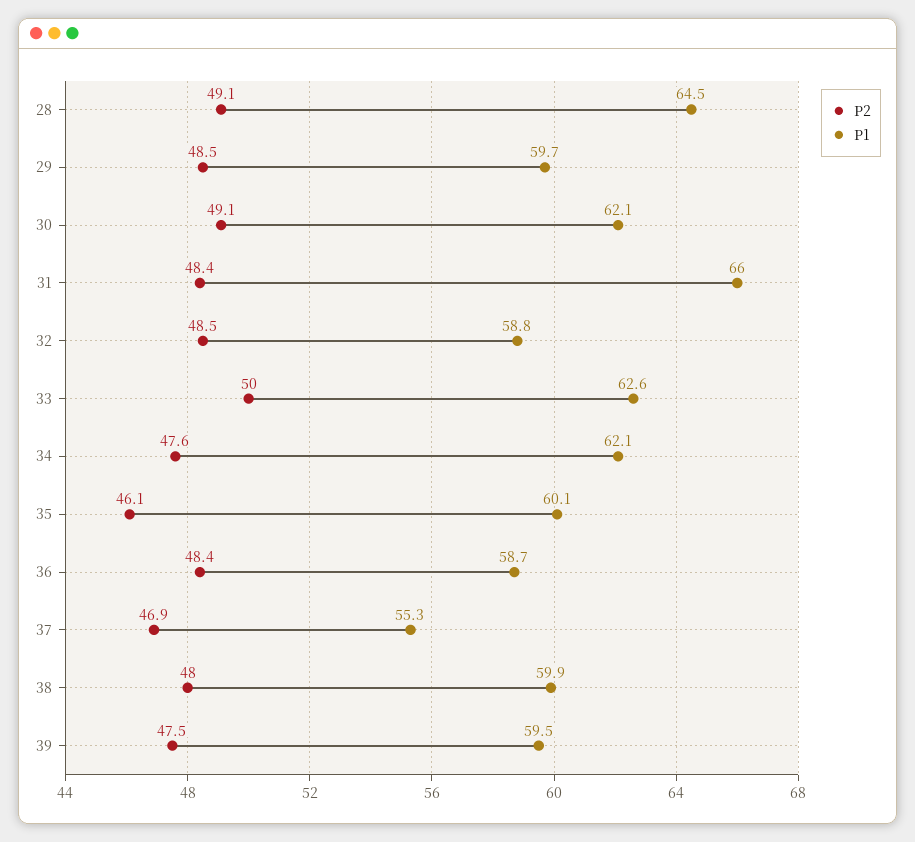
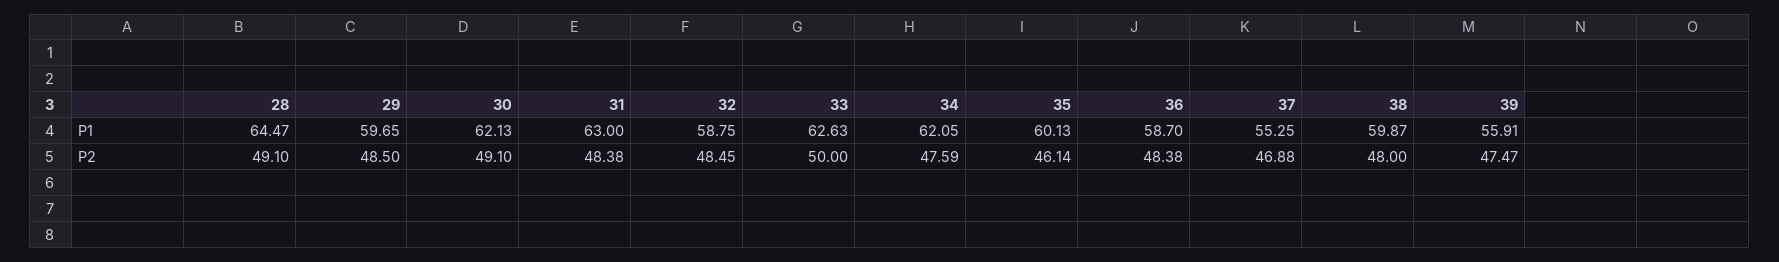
  {
    "P2": {
      "28": 49.1,
      "29": 48.5,
      "30": 49.1,
      "31": 48.38,
      "32": 48.45,
      "33": 50,
      "34": 47.59,
      "35": 46.14,
      "36": 48.38,
      "37": 46.88,
      "38": 48,
      "39": 47.47
    },
    "P1": {
      "28": 64.47,
      "29": 59.65,
      "30": 62.13,
-     "31": 66,
+     "31": 63,
      "32": 58.75,
      "33": 62.63,
      "34": 62.05,
      "35": 60.13,
      "36": 58.7,
      "37": 55.25,
      "38": 59.87,
-     "39": 59.5
+     "39": 55.91
    }
  }

